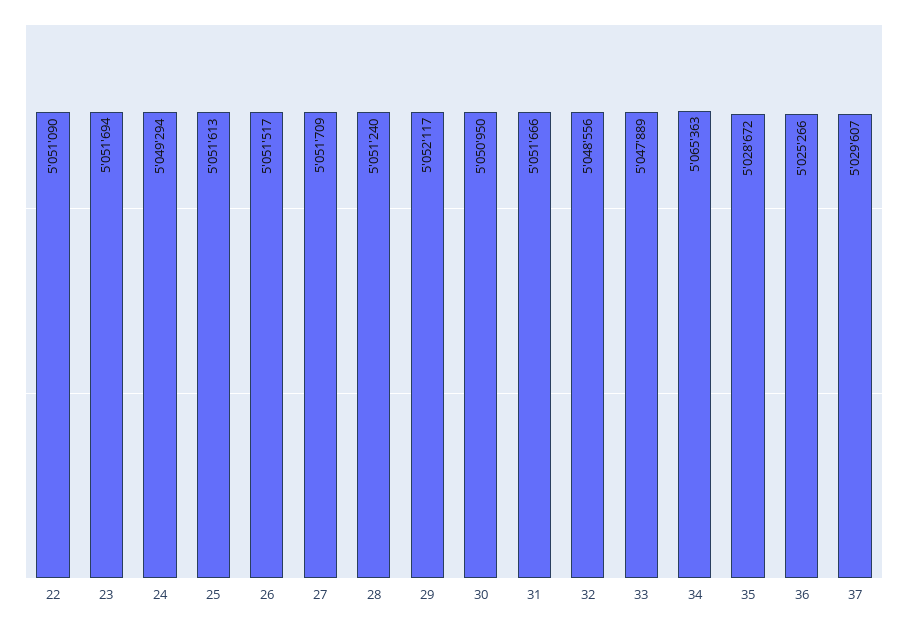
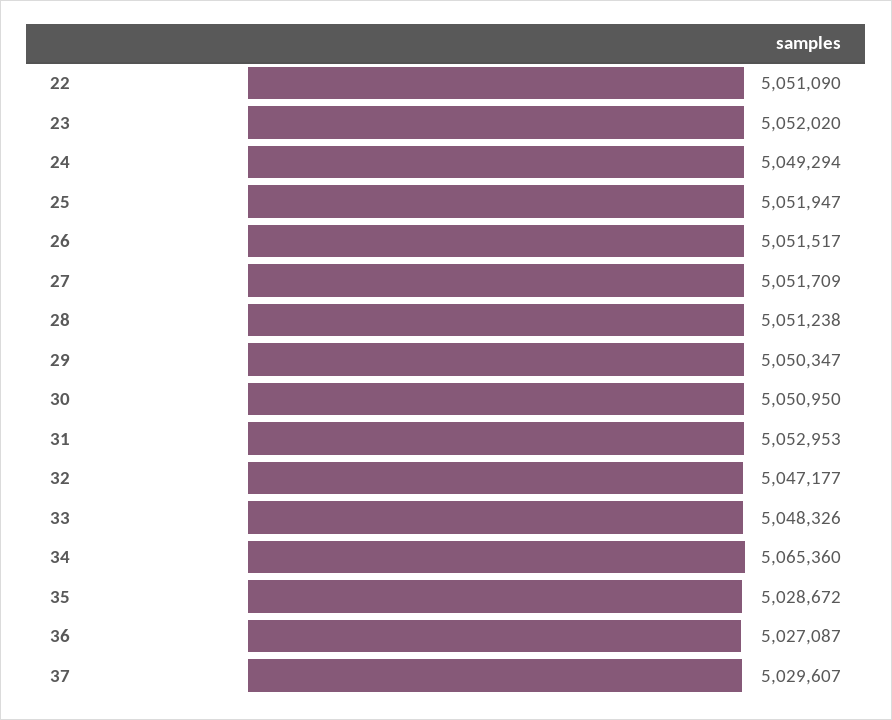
  {
    "22": 5051090,
-   "23": 5051694,
+   "23": 5052020,
    "24": 5049294,
-   "25": 5051613,
+   "25": 5051947,
    "26": 5051517,
    "27": 5051709,
-   "28": 5051240,
+   "28": 5051238,
-   "29": 5052117,
+   "29": 5050347,
    "30": 5050950,
-   "31": 5051666,
+   "31": 5052953,
-   "32": 5048556,
+   "32": 5047177,
-   "33": 5047889,
+   "33": 5048326,
-   "34": 5065363,
+   "34": 5065360,
    "35": 5028672,
-   "36": 5025266,
+   "36": 5027087,
    "37": 5029607
  }

